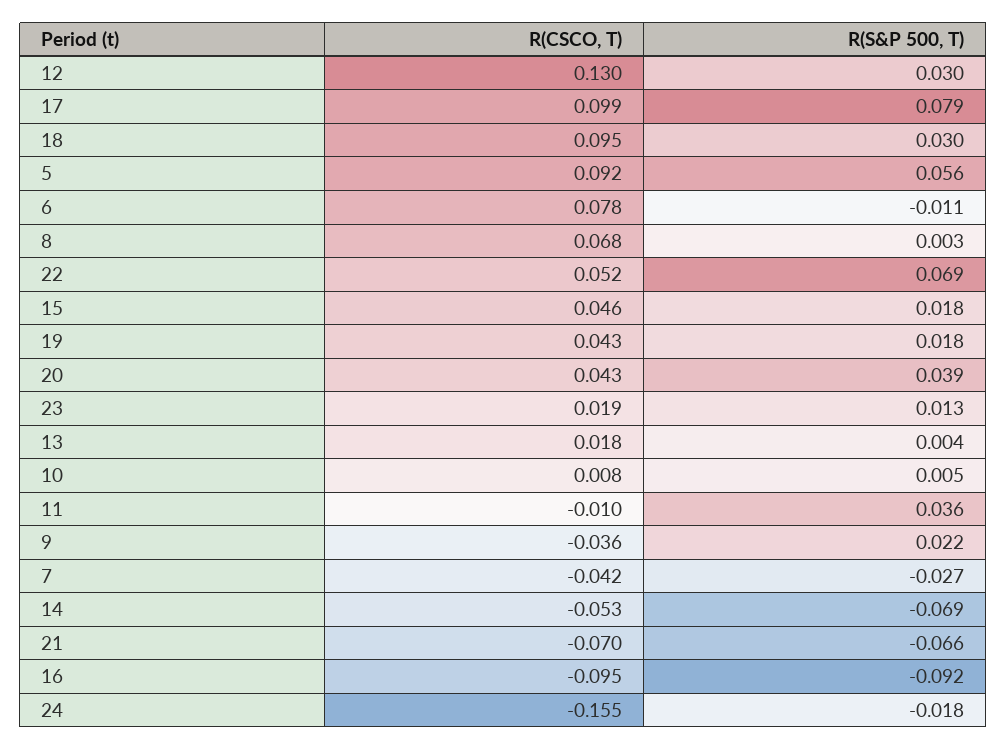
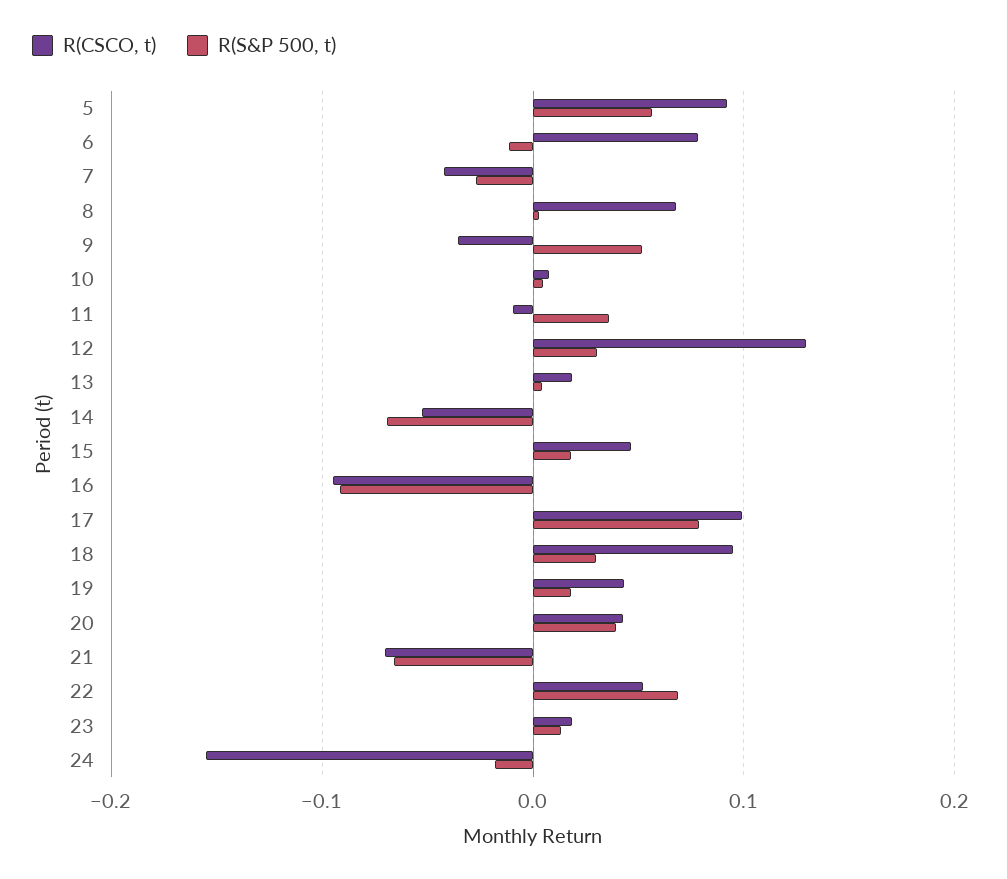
  {
    "R(CSCO, T)": {
      "12": 0.13,
      "17": 0.099,
      "18": 0.095,
      "5": 0.092,
      "6": 0.078,
      "8": 0.068,
      "22": 0.052,
      "15": 0.046,
      "19": 0.043,
      "20": 0.043,
      "23": 0.019,
      "13": 0.018,
      "10": 0.008,
      "11": -0.01,
      "9": -0.036,
      "7": -0.042,
      "14": -0.053,
      "21": -0.07,
      "16": -0.095,
      "24": -0.155
    },
    "R(S&P 500, T)": {
      "12": 0.03,
      "17": 0.079,
      "18": 0.03,
      "5": 0.056,
      "6": -0.011,
      "8": 0.003,
      "22": 0.069,
      "15": 0.018,
      "19": 0.018,
      "20": 0.039,
      "23": 0.013,
      "13": 0.004,
      "10": 0.005,
      "11": 0.036,
-     "9": 0.022,
+     "9": 0.05,
      "7": -0.027,
      "14": -0.069,
      "21": -0.066,
      "16": -0.092,
      "24": -0.018
    }
  }

